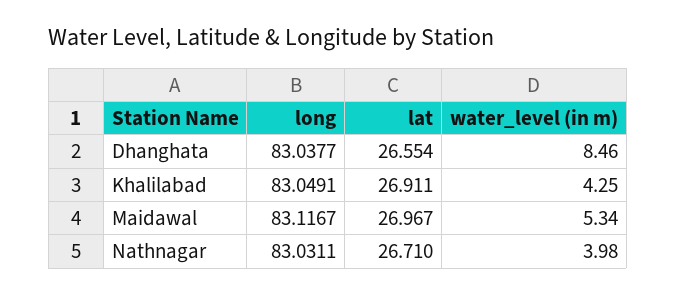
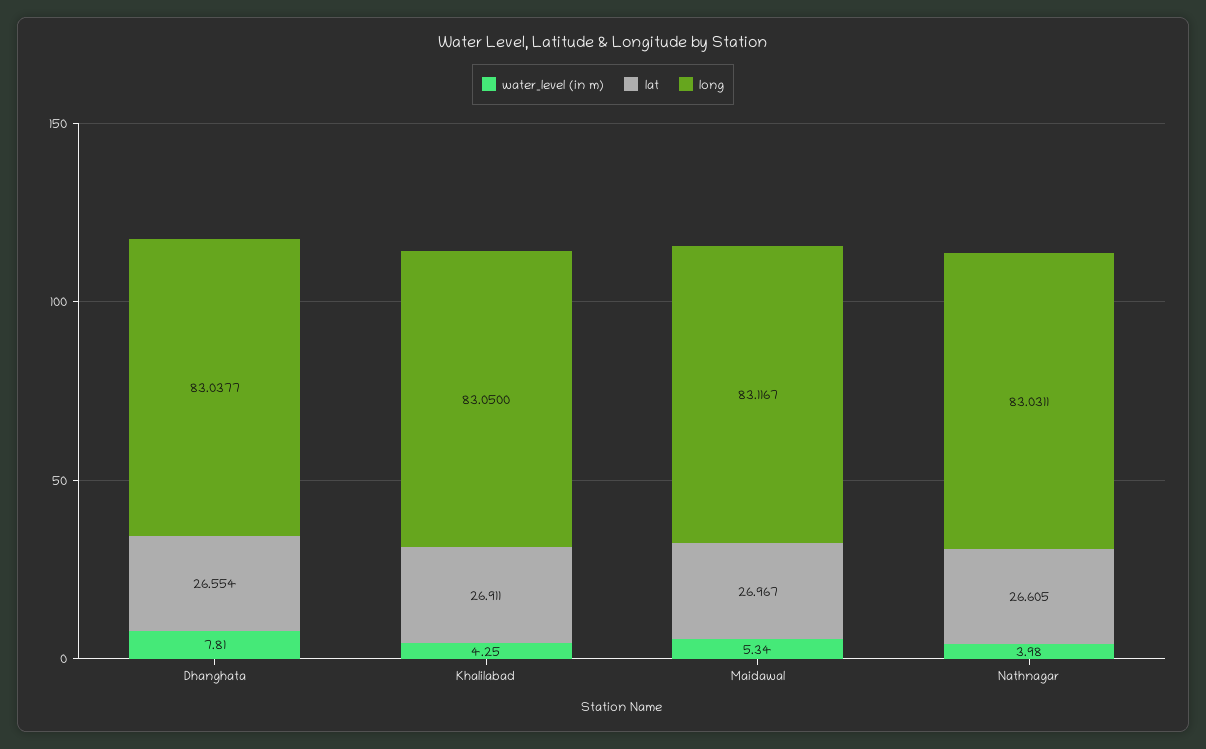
  {
    "long": {
      "Dhanghata": 83.0377,
-     "Khalilabad": 83.0491,
+     "Khalilabad": 83.05,
      "Maidawal": 83.1167,
      "Nathnagar": 83.0311
    },
    "lat": {
      "Dhanghata": 26.554,
      "Khalilabad": 26.911,
      "Maidawal": 26.967,
-     "Nathnagar": 26.71
+     "Nathnagar": 26.605
    },
    "water_level (in m)": {
-     "Dhanghata": 8.46,
+     "Dhanghata": 7.81,
      "Khalilabad": 4.25,
      "Maidawal": 5.34,
      "Nathnagar": 3.98
    }
  }

